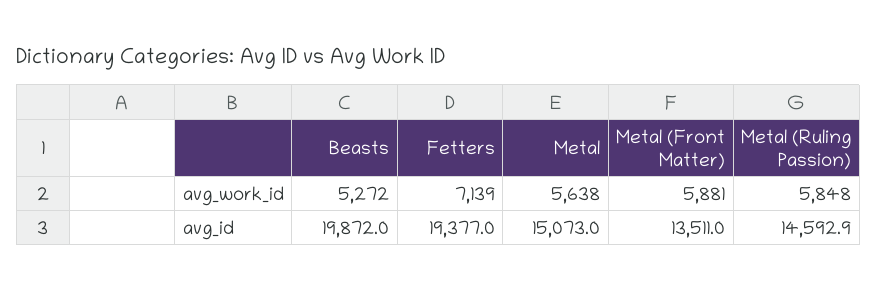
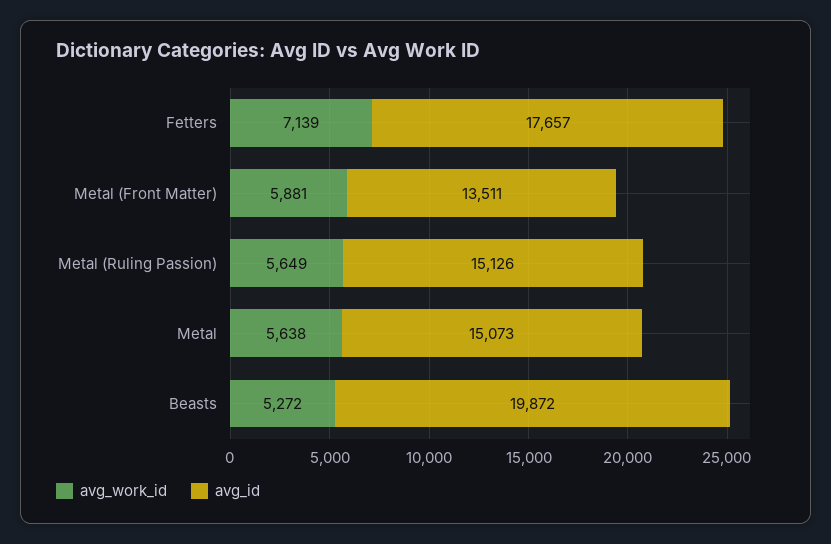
  {
    "avg_work_id": {
      "Beasts": 5272,
      "Fetters": 7139,
      "Metal": 5638,
      "Metal (Front Matter)": 5881,
-     "Metal (Ruling Passion)": 5848
+     "Metal (Ruling Passion)": 5649
    },
    "avg_id": {
      "Beasts": 19872,
-     "Fetters": 19377,
+     "Fetters": 17657,
      "Metal": 15073,
      "Metal (Front Matter)": 13511,
-     "Metal (Ruling Passion)": 14592.9
+     "Metal (Ruling Passion)": 15126
    }
  }

